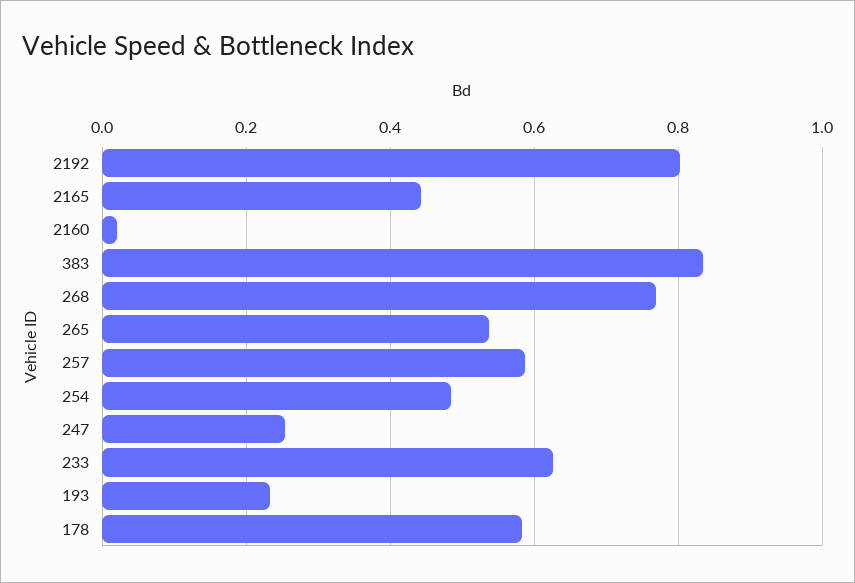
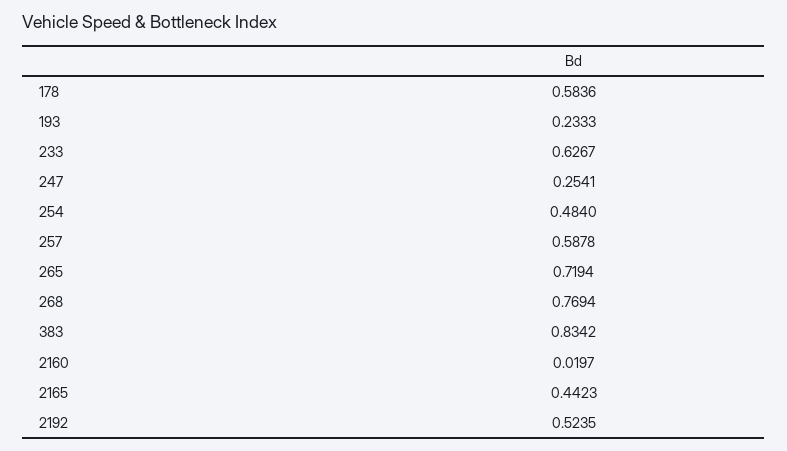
  {
-   "2192": 0.8,
+   "2192": 0.5235,
    "2165": 0.4423,
    "2160": 0.0197,
    "383": 0.8342,
    "268": 0.7694,
-   "265": 0.54,
+   "265": 0.7194,
    "257": 0.5878,
    "254": 0.484,
    "247": 0.2541,
    "233": 0.6267,
    "193": 0.2333,
    "178": 0.5836
  }

